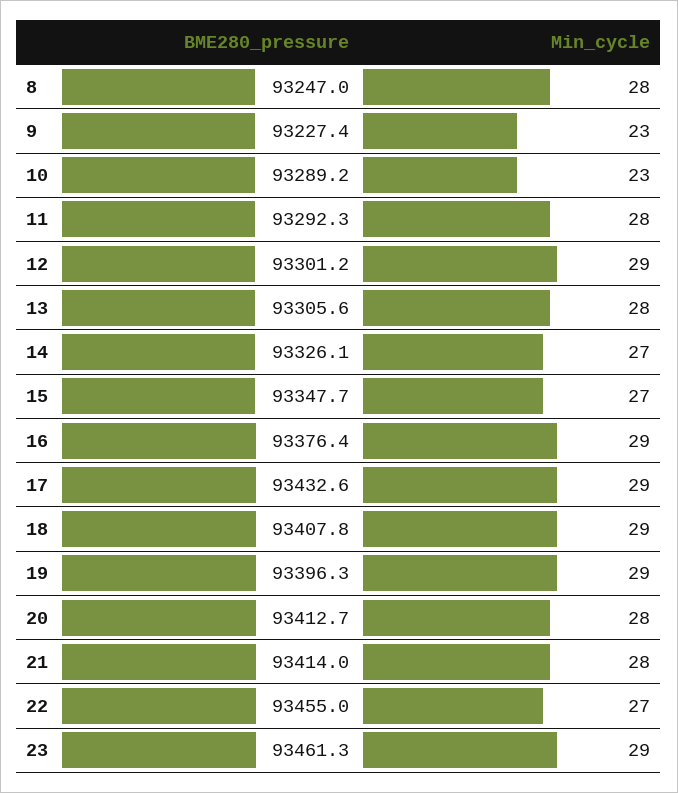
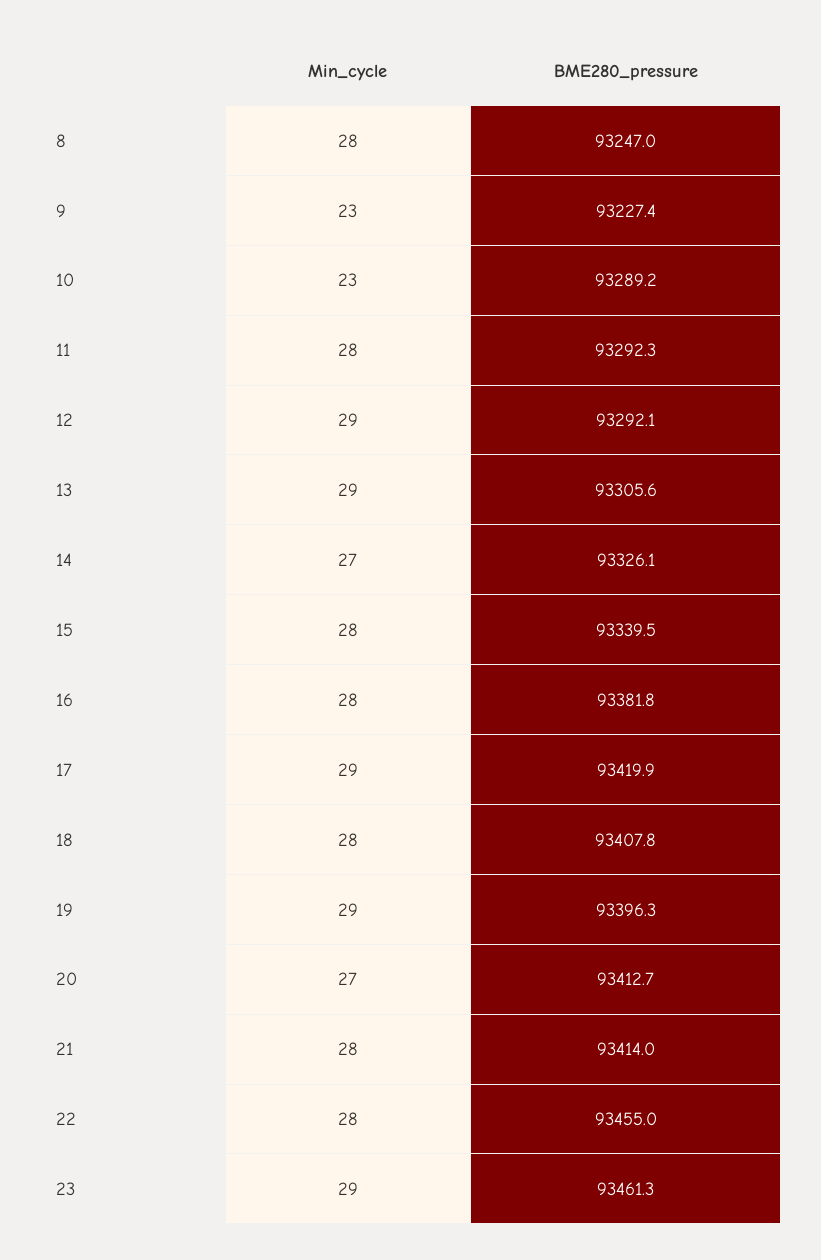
  {
    "BME280_pressure": {
      "8": 93247,
      "9": 93227.4,
      "10": 93289.2,
      "11": 93292.3,
-     "12": 93301.2,
+     "12": 93292.1,
      "13": 93305.6,
      "14": 93326.1,
-     "15": 93347.7,
+     "15": 93339.5,
-     "16": 93376.4,
+     "16": 93381.8,
-     "17": 93432.6,
+     "17": 93419.9,
      "18": 93407.8,
      "19": 93396.3,
      "20": 93412.7,
      "21": 93414,
      "22": 93455,
      "23": 93461.3
    },
    "Min_cycle": {
      "8": 28,
      "9": 23,
      "10": 23,
      "11": 28,
      "12": 29,
-     "13": 28,
+     "13": 29,
      "14": 27,
-     "15": 27,
+     "15": 28,
-     "16": 29,
+     "16": 28,
      "17": 29,
-     "18": 29,
+     "18": 28,
      "19": 29,
-     "20": 28,
+     "20": 27,
      "21": 28,
-     "22": 27,
+     "22": 28,
      "23": 29
    }
  }

